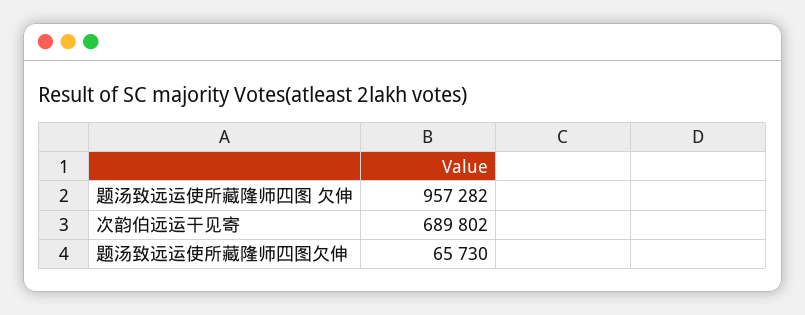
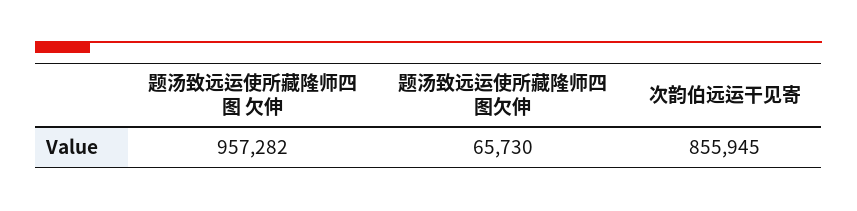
  {
    "题汤致远运使所藏隆师四图 欠伸": 957282,
-   "次韵伯远运干见寄": 689802,
+   "次韵伯远运干见寄": 855945,
    "题汤致远运使所藏隆师四图欠伸": 65730
  }

